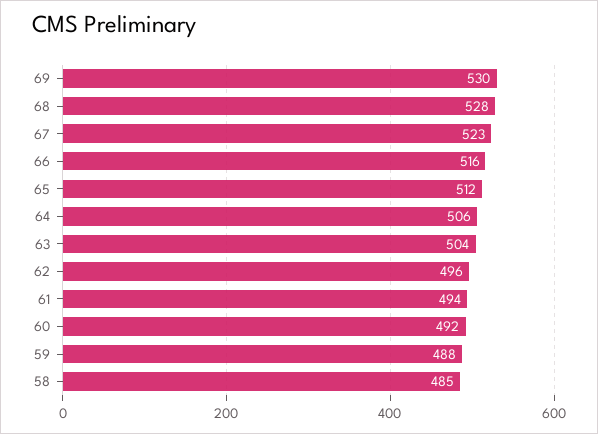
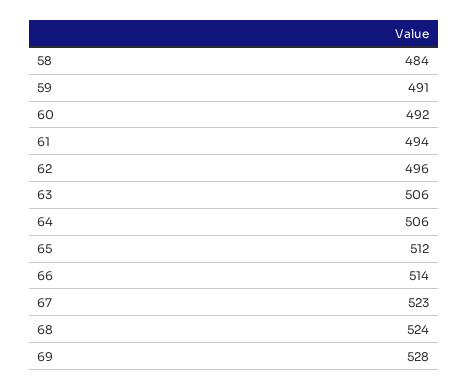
  {
-   "69": 530,
+   "69": 528,
-   "68": 528,
+   "68": 524,
    "67": 523,
-   "66": 516,
+   "66": 514,
    "65": 512,
    "64": 506,
-   "63": 504,
+   "63": 506,
    "62": 496,
    "61": 494,
    "60": 492,
-   "59": 488,
+   "59": 491,
-   "58": 485
+   "58": 484
  }

